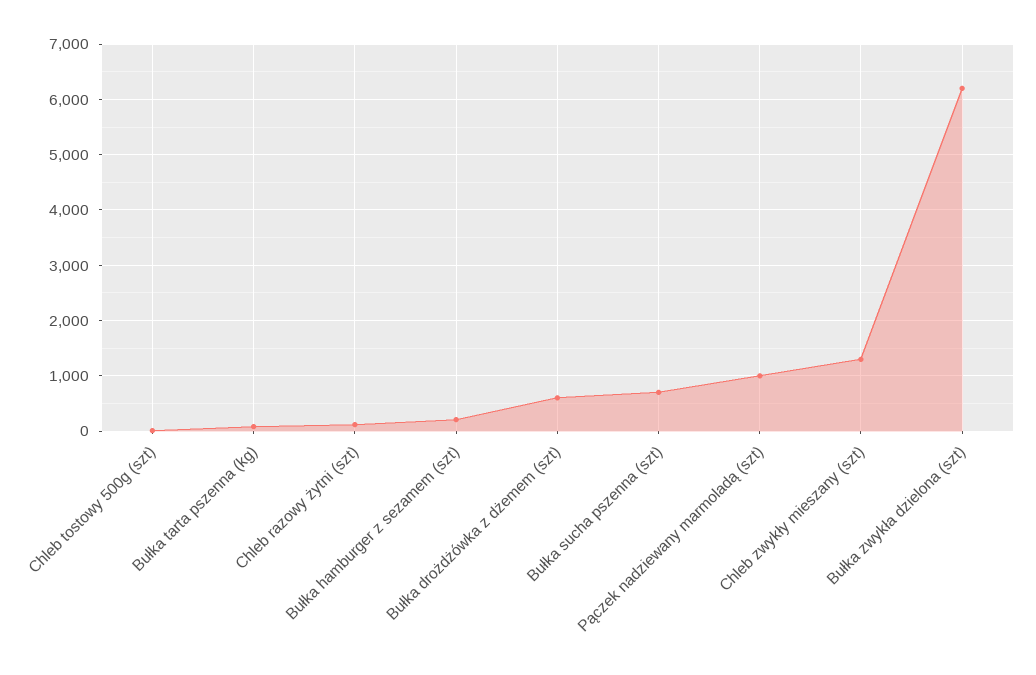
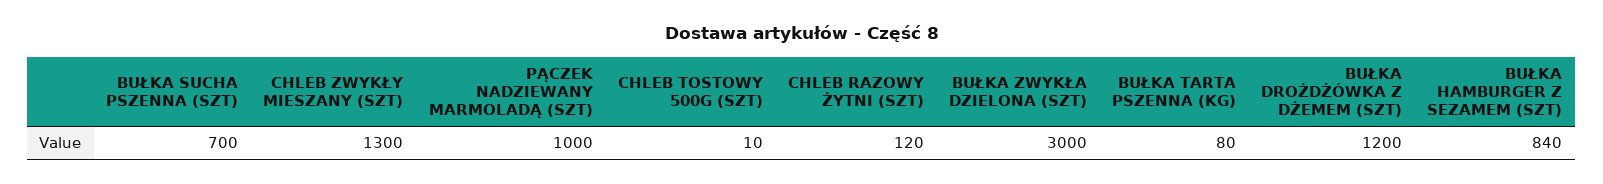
  {
    "Chleb tostowy 500g (szt)": 10,
    "Bułka tarta pszenna (kg)": 80,
    "Chleb razowy żytni (szt)": 120,
-   "Bułka hamburger z sezamem (szt)": 200,
+   "Bułka hamburger z sezamem (szt)": 840,
-   "Bułka drożdżówka z dżemem (szt)": 600,
+   "Bułka drożdżówka z dżemem (szt)": 1200,
    "Bułka sucha pszenna (szt)": 700,
    "Pączek nadziewany marmoladą (szt)": 1000,
    "Chleb zwykły mieszany (szt)": 1300,
-   "Bułka zwykła dzielona (szt)": 6200
+   "Bułka zwykła dzielona (szt)": 3000
  }

